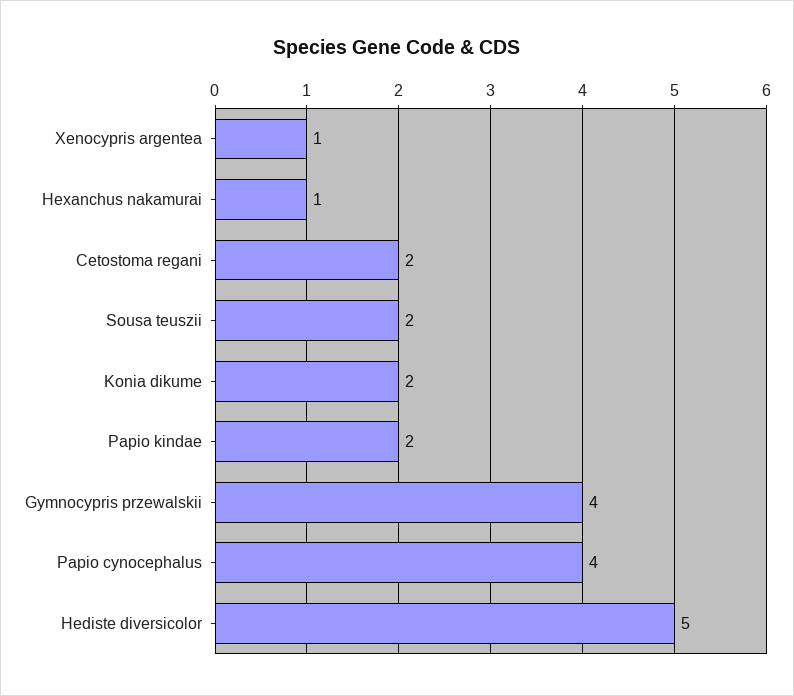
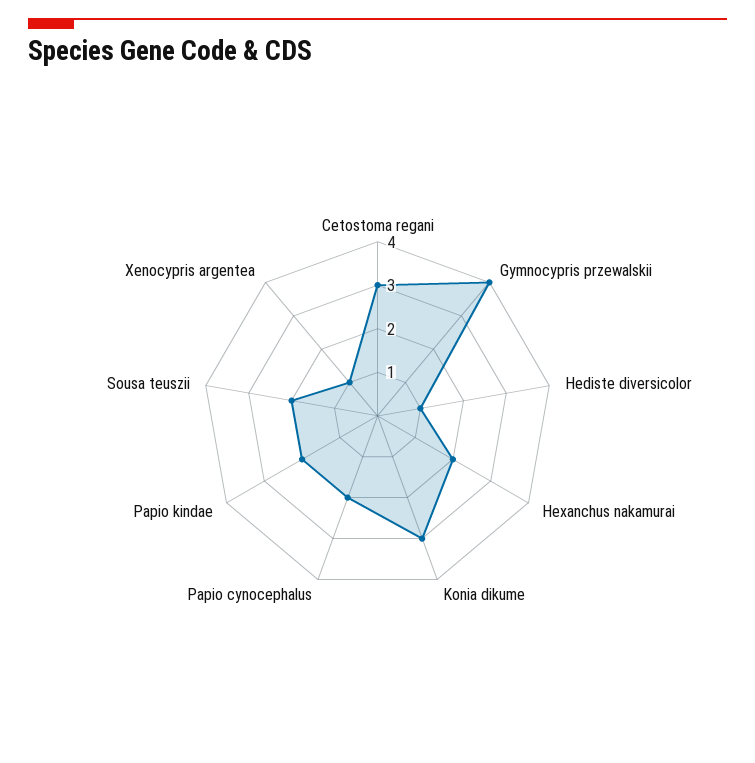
  {
    "Xenocypris argentea": 1,
-   "Hexanchus nakamurai": 1,
+   "Hexanchus nakamurai": 2,
-   "Cetostoma regani": 2,
+   "Cetostoma regani": 3,
    "Sousa teuszii": 2,
-   "Konia dikume": 2,
+   "Konia dikume": 3,
    "Papio kindae": 2,
    "Gymnocypris przewalskii": 4,
-   "Papio cynocephalus": 4,
+   "Papio cynocephalus": 2,
-   "Hediste diversicolor": 5
+   "Hediste diversicolor": 1
  }

